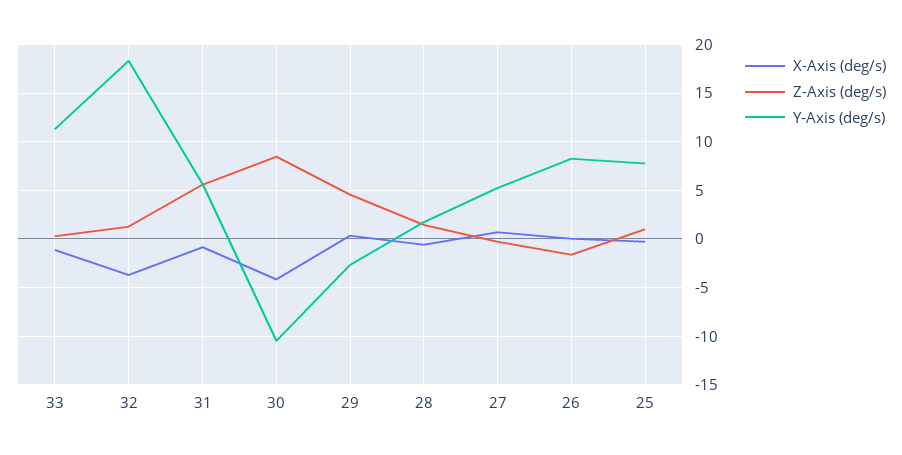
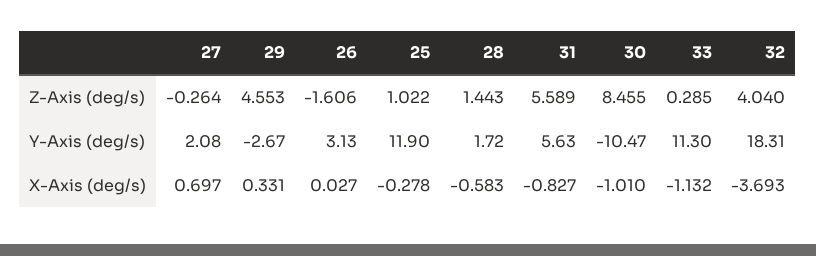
  {
    "X-Axis (deg/s)": {
      "33": -1.132,
      "32": -3.693,
      "31": -0.827,
-     "30": -4,
+     "30": -1.01,
      "29": 0.331,
      "28": -0.583,
      "27": 0.697,
      "26": 0.027,
      "25": -0.278
    },
    "Z-Axis (deg/s)": {
      "33": 0.285,
-     "32": 1,
+     "32": 4.04,
      "31": 5.589,
      "30": 8.455,
      "29": 4.553,
      "28": 1.443,
      "27": -0.264,
      "26": -1.606,
      "25": 1.022
    },
    "Y-Axis (deg/s)": {
      "33": 11.3,
      "32": 18.31,
      "31": 5.63,
      "30": -10.47,
      "29": -2.67,
      "28": 1.72,
-     "27": 5,
+     "27": 2.08,
-     "26": 8,
+     "26": 3.13,
-     "25": 8
+     "25": 11.9
    }
  }

